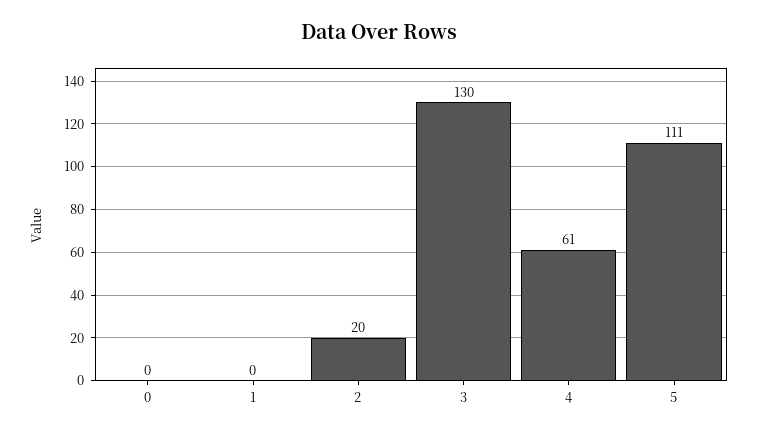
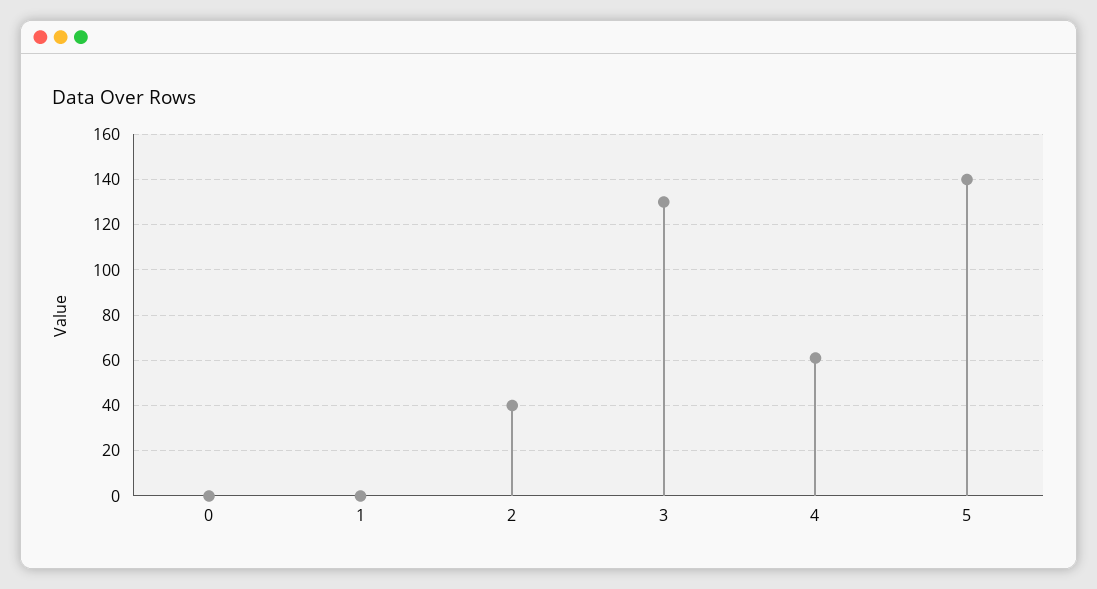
  {
    "0": 0,
    "1": 0,
-   "2": 20,
+   "2": 40,
    "3": 130,
    "4": 61,
-   "5": 111
+   "5": 140
  }

